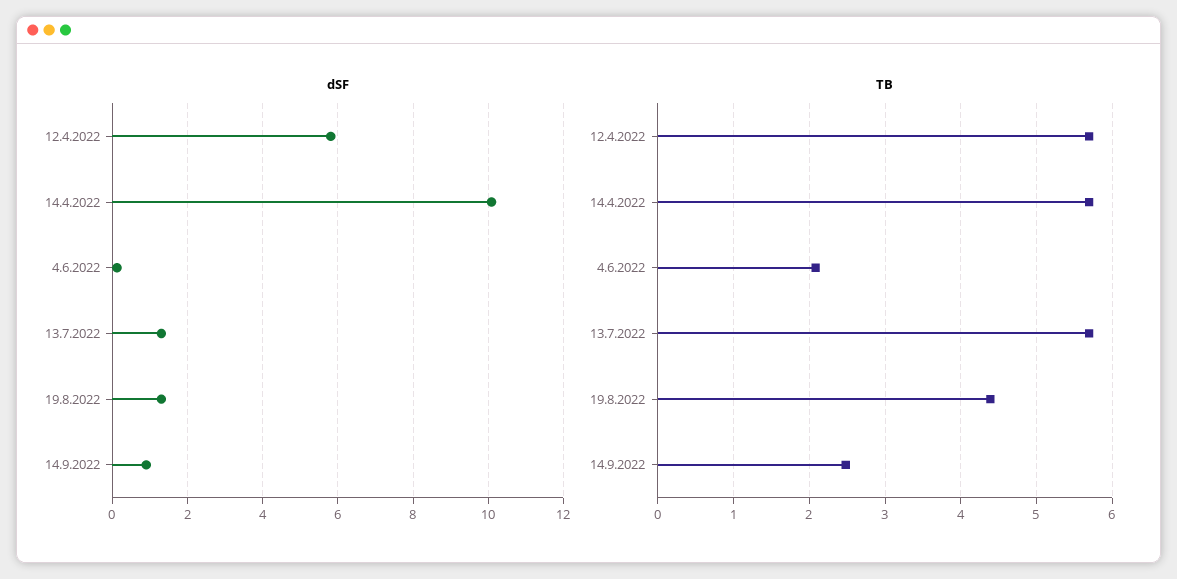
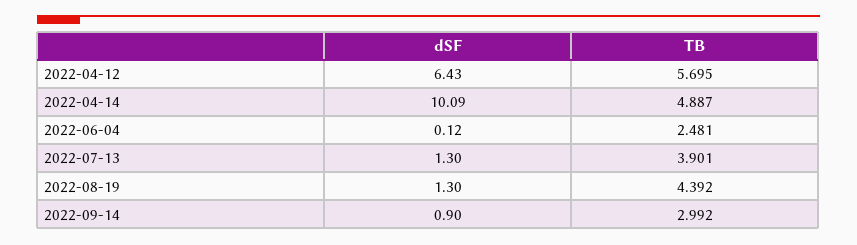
  {
    "dSF": {
-     "12.4.2022": 5.8,
+     "12.4.2022": 6.43,
      "14.4.2022": 10.09,
      "4.6.2022": 0.12,
      "13.7.2022": 1.3,
      "19.8.2022": 1.3,
      "14.9.2022": 0.9
    },
    "TB": {
      "12.4.2022": 5.695,
-     "14.4.2022": 5.7,
+     "14.4.2022": 4.887,
-     "4.6.2022": 2.1,
+     "4.6.2022": 2.481,
-     "13.7.2022": 5.7,
+     "13.7.2022": 3.901,
      "19.8.2022": 4.392,
-     "14.9.2022": 2.5
+     "14.9.2022": 2.992
    }
  }

